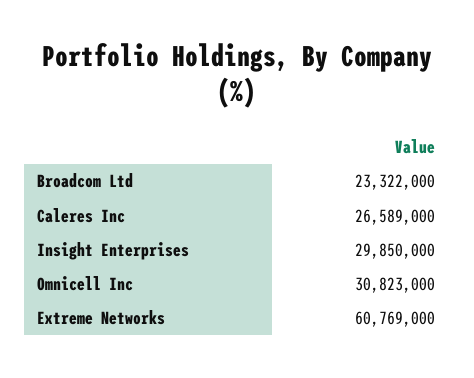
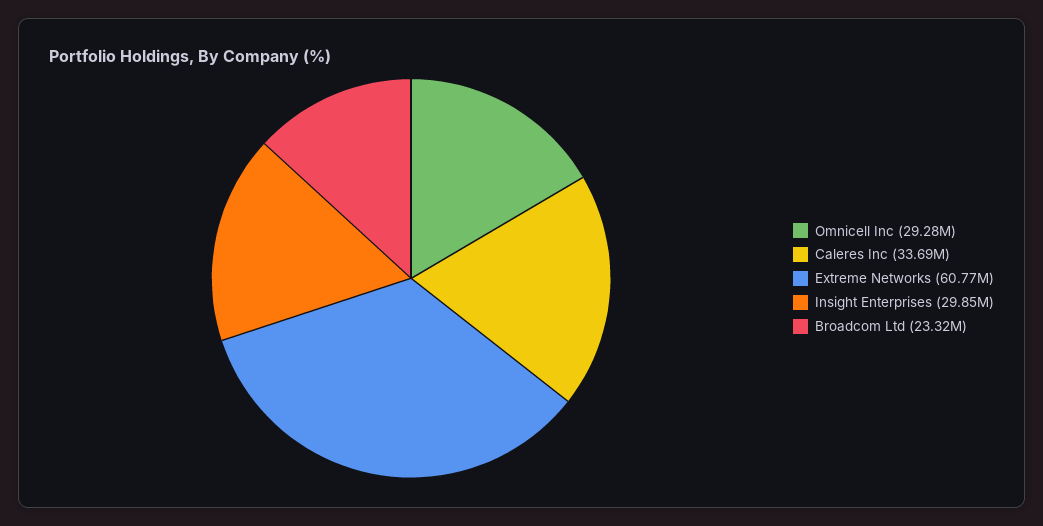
  {
    "Broadcom Ltd": 23322000,
-   "Caleres Inc": 26589000,
+   "Caleres Inc": 33690000,
    "Insight Enterprises": 29850000,
-   "Omnicell Inc": 30823000,
+   "Omnicell Inc": 29280000,
    "Extreme Networks": 60769000
  }

